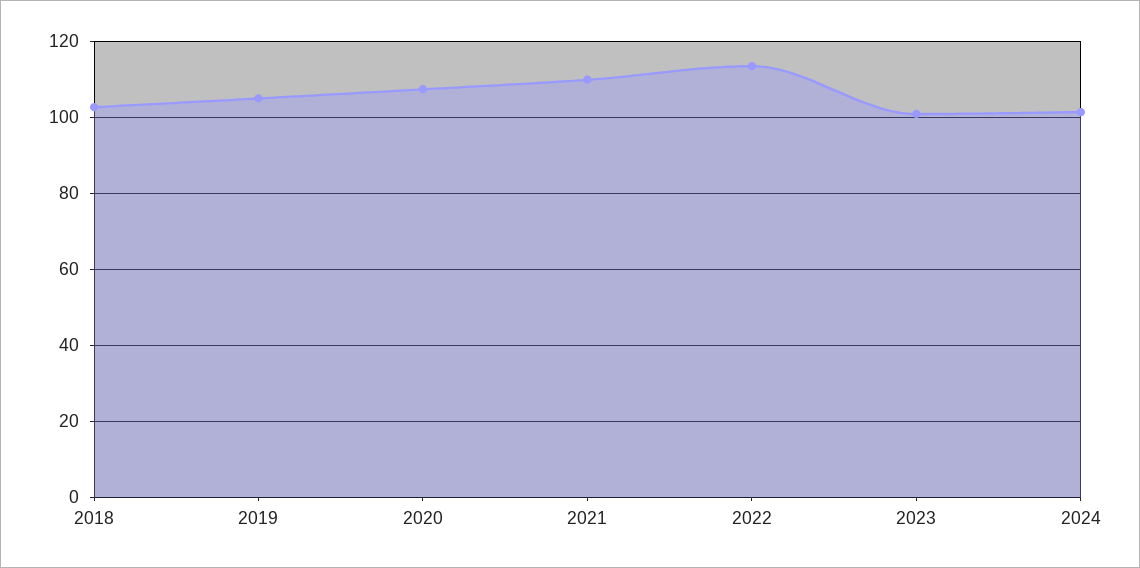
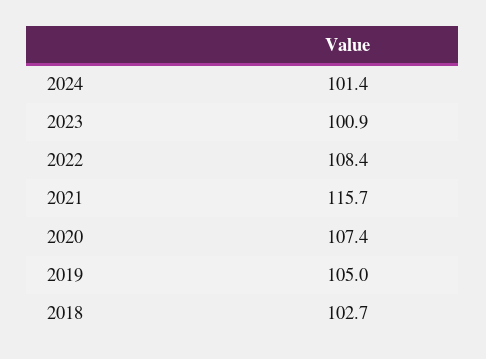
  {
    "2018": 102.7,
    "2019": 105,
    "2020": 107.4,
-   "2021": 110,
+   "2021": 115.7,
-   "2022": 114,
+   "2022": 108.4,
    "2023": 100.9,
    "2024": 101.4
  }

